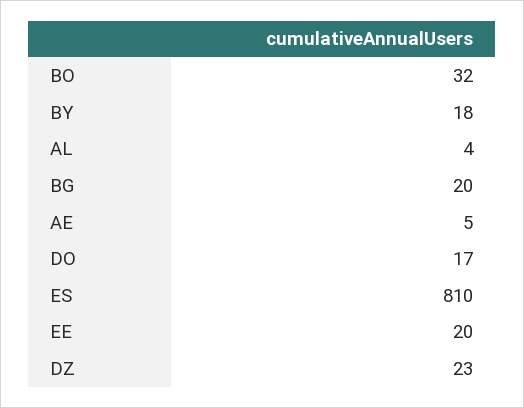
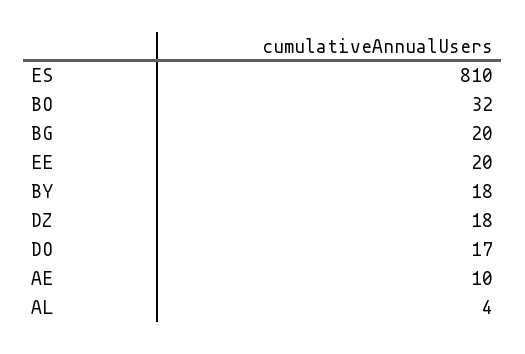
  {
    "BO": 32,
    "BY": 18,
    "AL": 4,
    "BG": 20,
-   "AE": 5,
+   "AE": 10,
    "DO": 17,
    "ES": 810,
    "EE": 20,
-   "DZ": 23
+   "DZ": 18
  }

